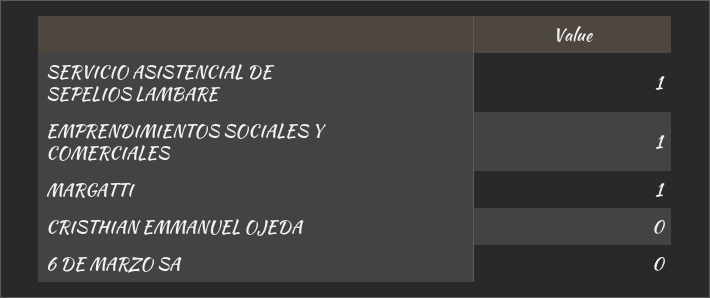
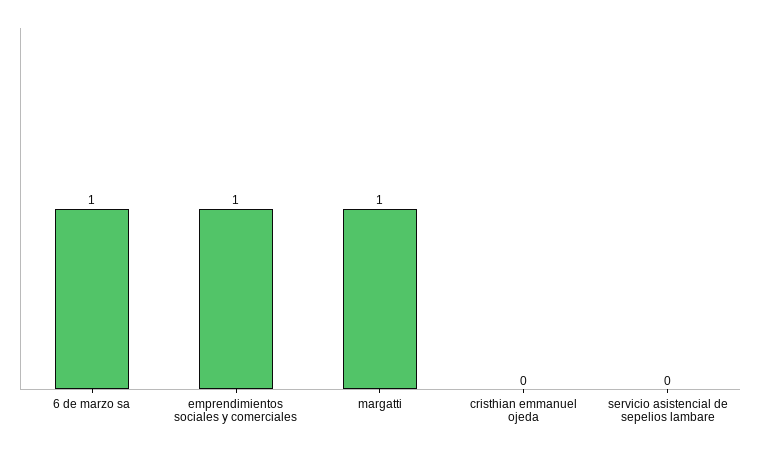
  {
-   "SERVICIO ASISTENCIAL DE SEPELIOS LAMBARE": 1,
+   "SERVICIO ASISTENCIAL DE SEPELIOS LAMBARE": 0,
    "EMPRENDIMIENTOS SOCIALES Y COMERCIALES": 1,
    "MARGATTI": 1,
    "CRISTHIAN EMMANUEL OJEDA": 0,
-   "6 DE MARZO SA": 0
+   "6 DE MARZO SA": 1
  }

